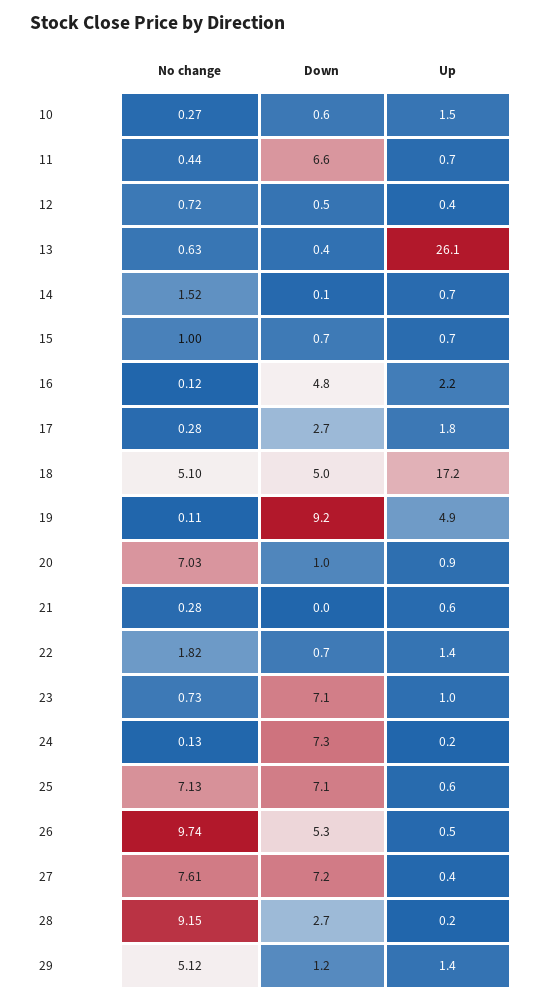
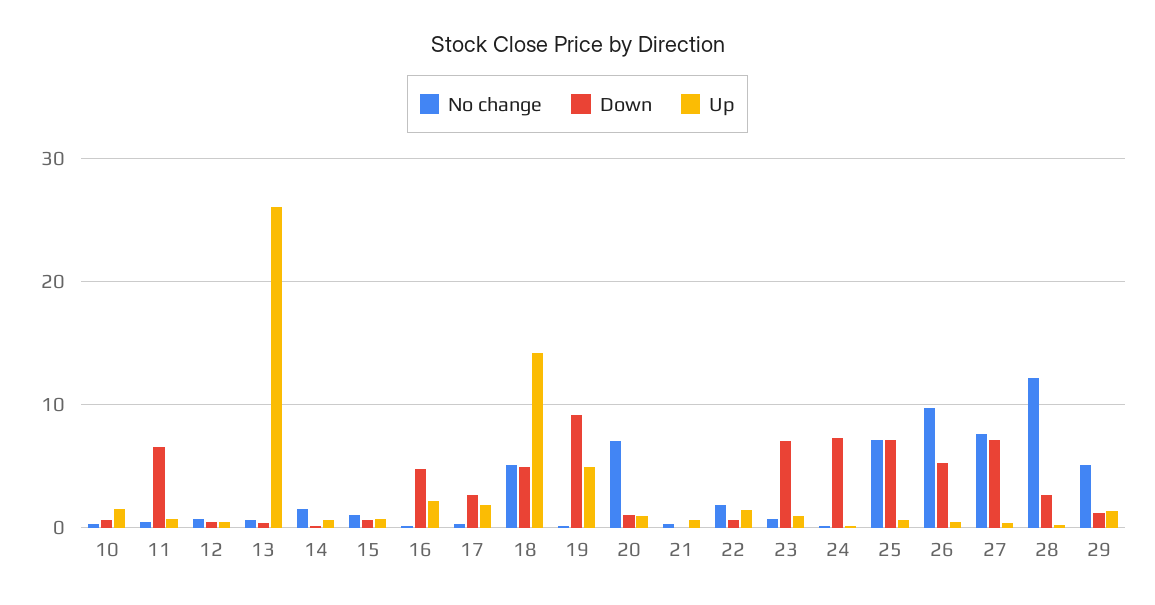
  {
    "No change": {
      "10": 0.27,
      "11": 0.44,
      "12": 0.72,
      "13": 0.63,
      "14": 1.52,
      "15": 1,
      "16": 0.12,
      "17": 0.28,
      "18": 5.1,
      "19": 0.11,
      "20": 7.03,
      "21": 0.28,
      "22": 1.82,
      "23": 0.73,
      "24": 0.13,
      "25": 7.13,
      "26": 9.74,
      "27": 7.61,
-     "28": 9.15,
+     "28": 12,
      "29": 5.12
    },
    "Down": {
      "10": 0.6,
      "11": 6.6,
      "12": 0.5,
      "13": 0.4,
      "14": 0.1,
      "15": 0.7,
      "16": 4.8,
      "17": 2.7,
      "18": 5,
      "19": 9.2,
      "20": 1,
      "21": 0,
      "22": 0.7,
      "23": 7.1,
      "24": 7.3,
      "25": 7.1,
      "26": 5.3,
      "27": 7.2,
      "28": 2.7,
      "29": 1.2
    },
    "Up": {
      "10": 1.5,
      "11": 0.7,
      "12": 0.4,
      "13": 26.1,
      "14": 0.7,
      "15": 0.7,
      "16": 2.2,
      "17": 1.8,
-     "18": 17.2,
+     "18": 14,
      "19": 4.9,
      "20": 0.9,
      "21": 0.6,
      "22": 1.4,
      "23": 1,
      "24": 0.2,
      "25": 0.6,
      "26": 0.5,
      "27": 0.4,
      "28": 0.2,
      "29": 1.4
    }
  }

